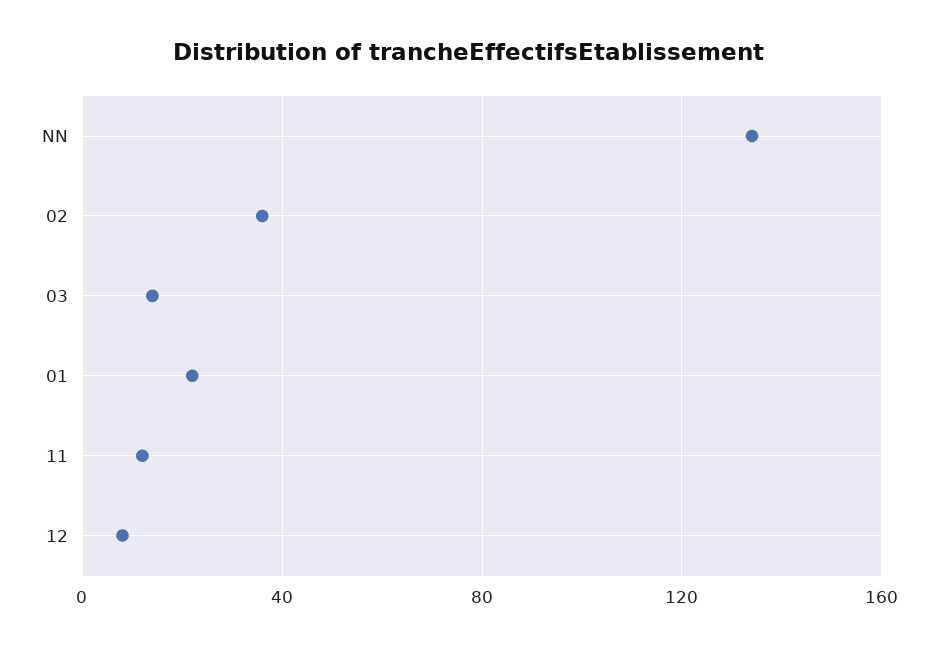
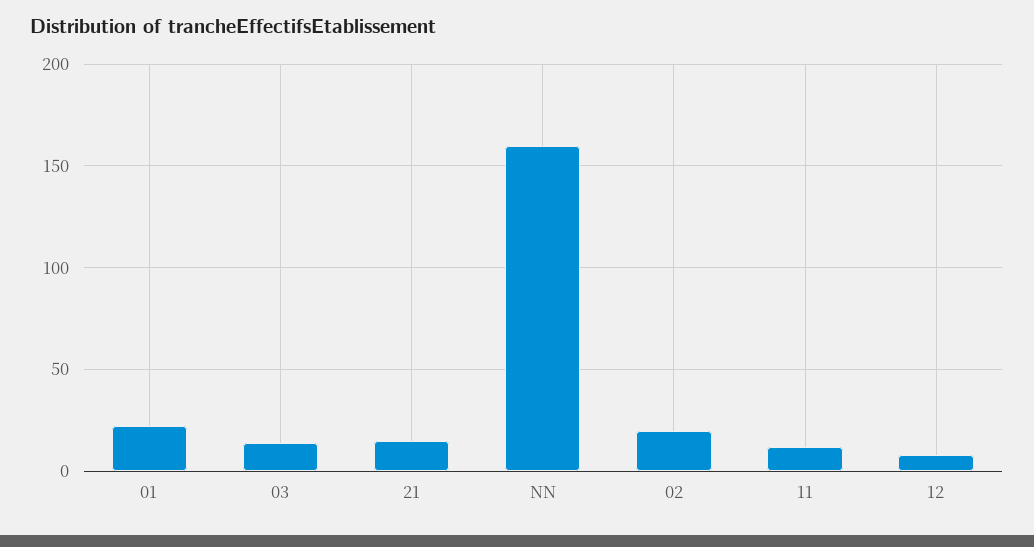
  {
-   "NN": 135,
+   "NN": 160,
-   "02": 35,
+   "02": 20,
    "03": 15,
    "01": 20,
    "11": 10,
-   "12": 10
+   "12": 10,
+   "21": 15
  }

